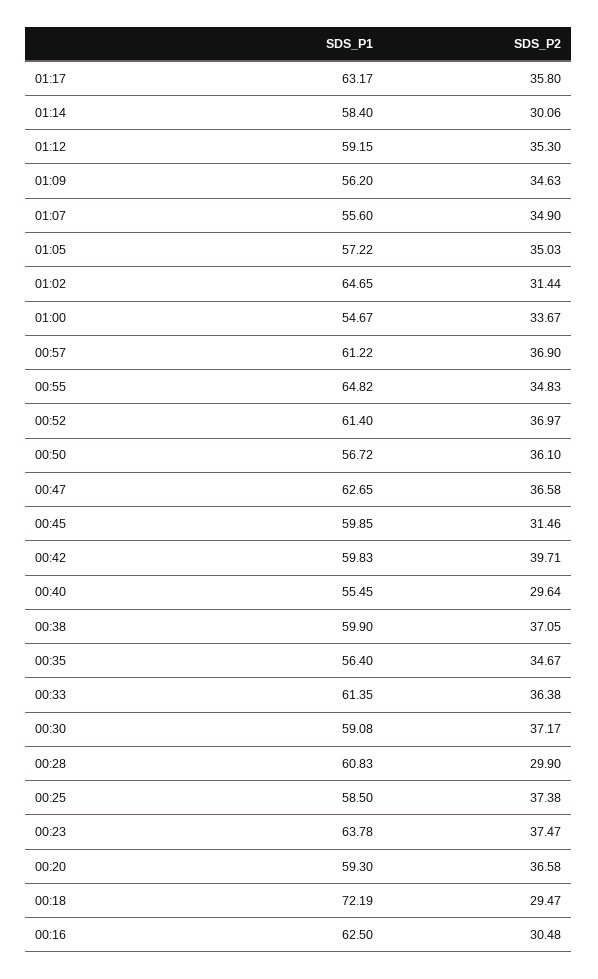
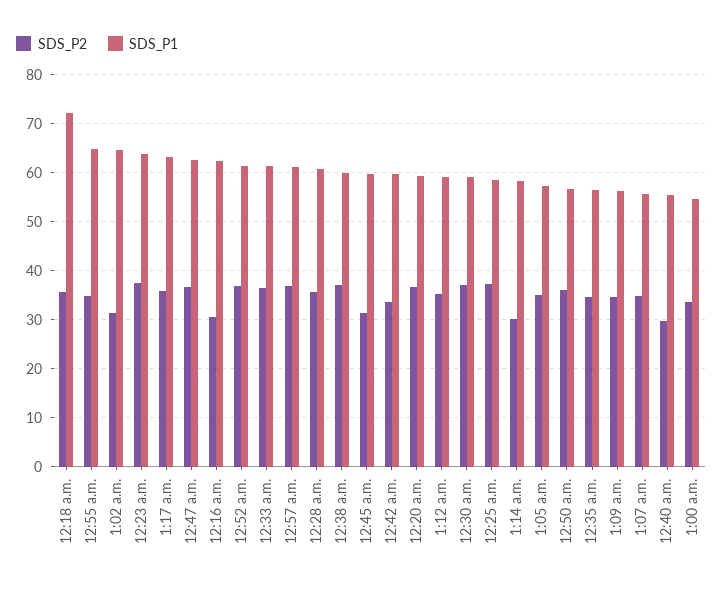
  {
    "SDS_P1": {
      "01:17": 63.17,
      "01:14": 58.4,
      "01:12": 59.15,
      "01:09": 56.2,
      "01:07": 55.6,
      "01:05": 57.22,
      "01:02": 64.65,
      "01:00": 54.67,
      "00:57": 61.22,
      "00:55": 64.82,
      "00:52": 61.4,
      "00:50": 56.72,
      "00:47": 62.65,
      "00:45": 59.85,
      "00:42": 59.83,
      "00:40": 55.45,
      "00:38": 59.9,
      "00:35": 56.4,
      "00:33": 61.35,
      "00:30": 59.08,
      "00:28": 60.83,
      "00:25": 58.5,
      "00:23": 63.78,
      "00:20": 59.3,
      "00:18": 72.19,
      "00:16": 62.5
    },
    "SDS_P2": {
      "01:17": 35.8,
      "01:14": 30.06,
      "01:12": 35.3,
      "01:09": 34.63,
      "01:07": 34.9,
      "01:05": 35.03,
      "01:02": 31.44,
      "01:00": 33.67,
      "00:57": 36.9,
      "00:55": 34.83,
      "00:52": 36.97,
      "00:50": 36.1,
      "00:47": 36.58,
      "00:45": 31.46,
-     "00:42": 39.71,
+     "00:42": 34,
      "00:40": 29.64,
      "00:38": 37.05,
      "00:35": 34.67,
      "00:33": 36.38,
      "00:30": 37.17,
-     "00:28": 29.9,
+     "00:28": 36,
      "00:25": 37.38,
      "00:23": 37.47,
      "00:20": 36.58,
-     "00:18": 29.47,
+     "00:18": 36,
      "00:16": 30.48
    }
  }

